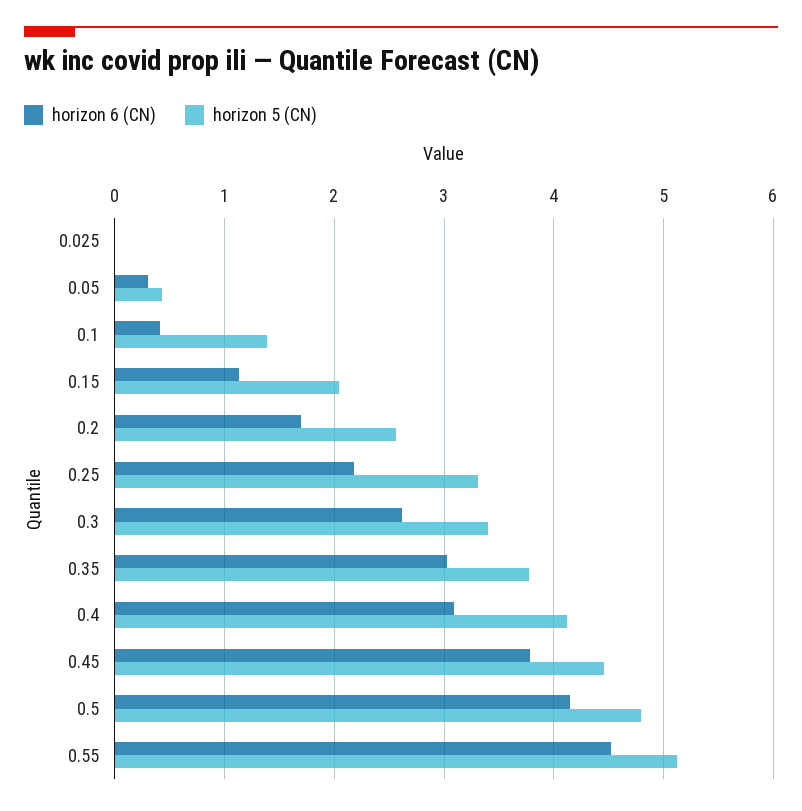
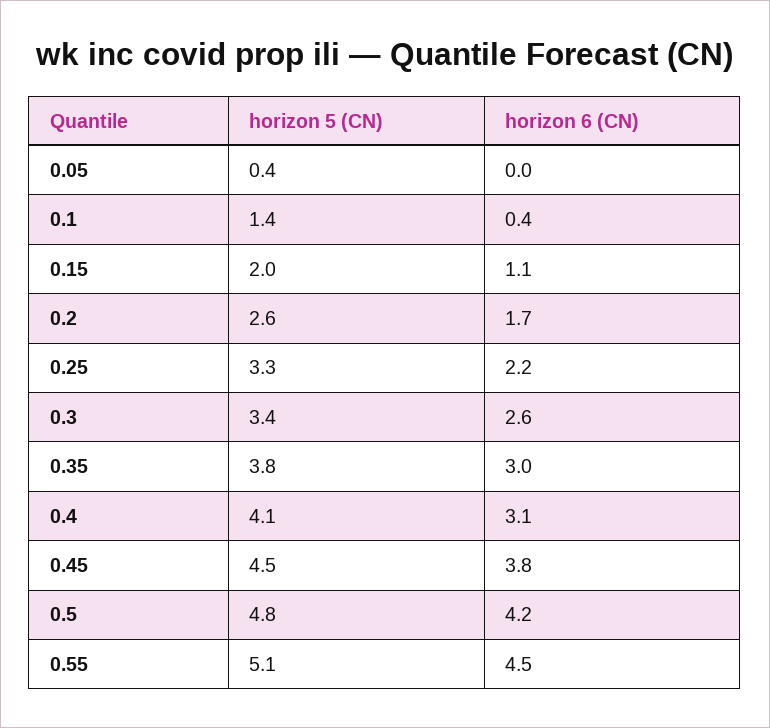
  {
    "horizon 6 (CN)": {
-     "0.025": 0,
-     "0.05": 0.3,
+     "0.05": 0,
      "0.1": 0.4,
      "0.15": 1.1,
      "0.2": 1.7,
      "0.25": 2.2,
      "0.3": 2.6,
      "0.35": 3,
      "0.4": 3.1,
      "0.45": 3.8,
      "0.5": 4.2,
      "0.55": 4.5
    },
    "horizon 5 (CN)": {
-     "0.025": 0,
      "0.05": 0.4,
      "0.1": 1.4,
      "0.15": 2,
      "0.2": 2.6,
      "0.25": 3.3,
      "0.3": 3.4,
      "0.35": 3.8,
      "0.4": 4.1,
      "0.45": 4.5,
      "0.5": 4.8,
      "0.55": 5.1
    }
  }

